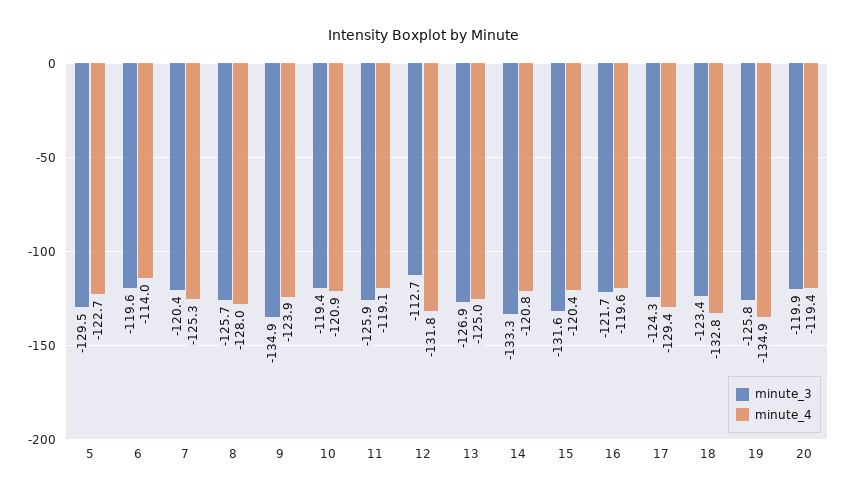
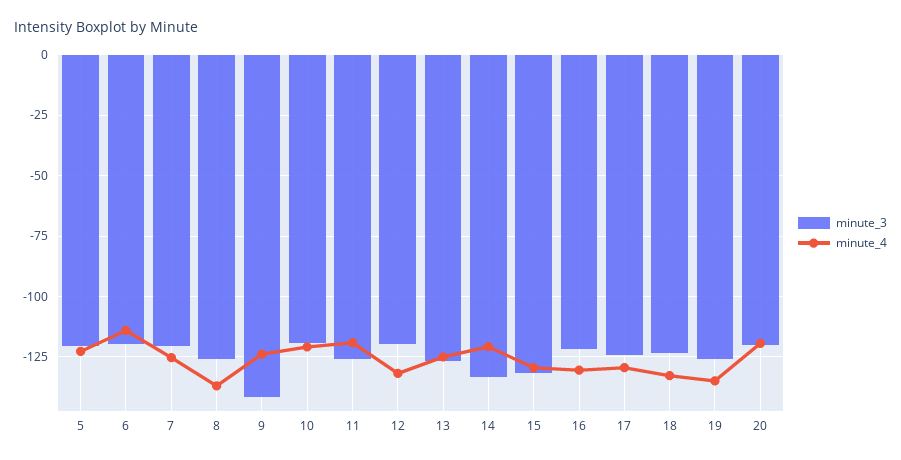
  {
    "minute_3": {
-     "5": -129.5,
+     "5": -120,
      "6": -119.6,
      "7": -120.4,
      "8": -125.7,
-     "9": -134.9,
+     "9": -142.5,
      "10": -119.4,
      "11": -125.9,
-     "12": -112.7,
+     "12": -120,
      "13": -126.9,
      "14": -133.3,
      "15": -131.6,
      "16": -121.7,
      "17": -124.3,
      "18": -123.4,
      "19": -125.8,
      "20": -119.9
    },
    "minute_4": {
      "5": -122.7,
      "6": -114,
      "7": -125.3,
-     "8": -128,
+     "8": -137.5,
      "9": -123.9,
      "10": -120.9,
      "11": -119.1,
      "12": -131.8,
      "13": -125,
      "14": -120.8,
-     "15": -120.4,
+     "15": -130,
-     "16": -119.6,
+     "16": -130,
      "17": -129.4,
      "18": -132.8,
      "19": -134.9,
      "20": -119.4
    }
  }

